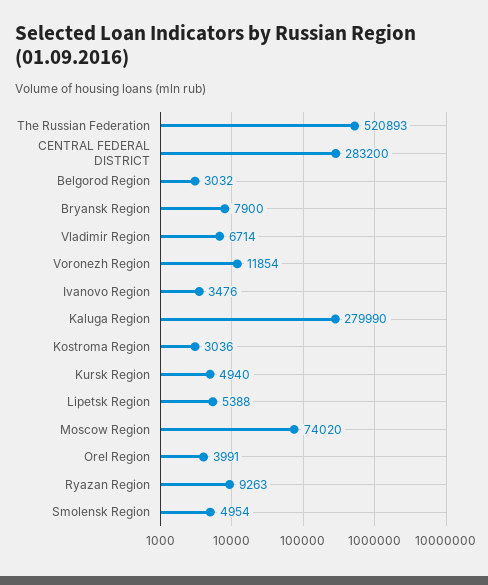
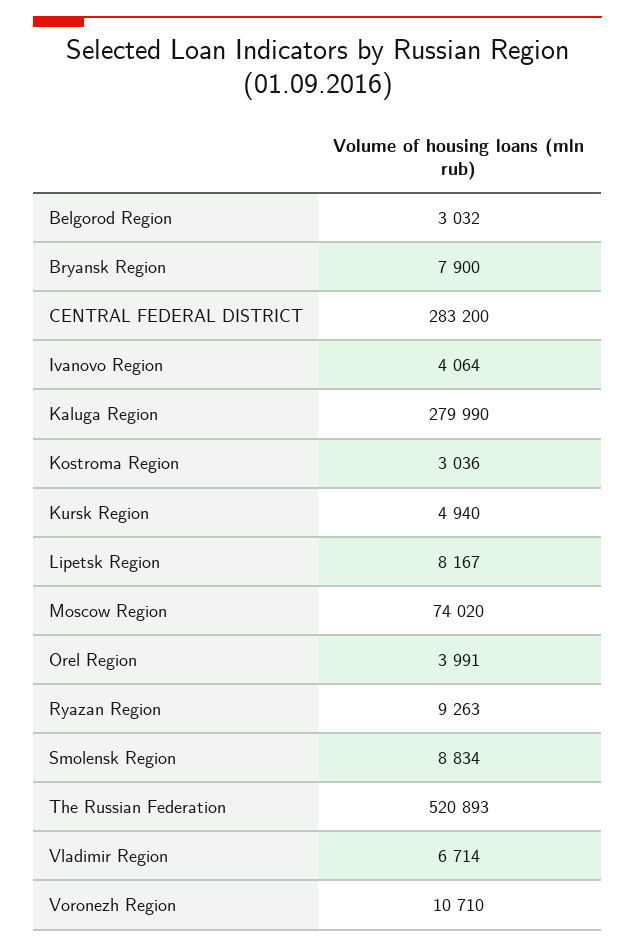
  {
    "The Russian Federation": 520893,
    "CENTRAL FEDERAL DISTRICT": 283200,
    "Belgorod Region": 3032,
    "Bryansk Region": 7900,
    "Vladimir Region": 6714,
-   "Voronezh Region": 11854,
+   "Voronezh Region": 10710,
-   "Ivanovo Region": 3476,
+   "Ivanovo Region": 4064,
    "Kaluga Region": 279990,
    "Kostroma Region": 3036,
    "Kursk Region": 4940,
-   "Lipetsk Region": 5388,
+   "Lipetsk Region": 8167,
    "Moscow Region": 74020,
    "Orel Region": 3991,
    "Ryazan Region": 9263,
-   "Smolensk Region": 4954
+   "Smolensk Region": 8834
  }

